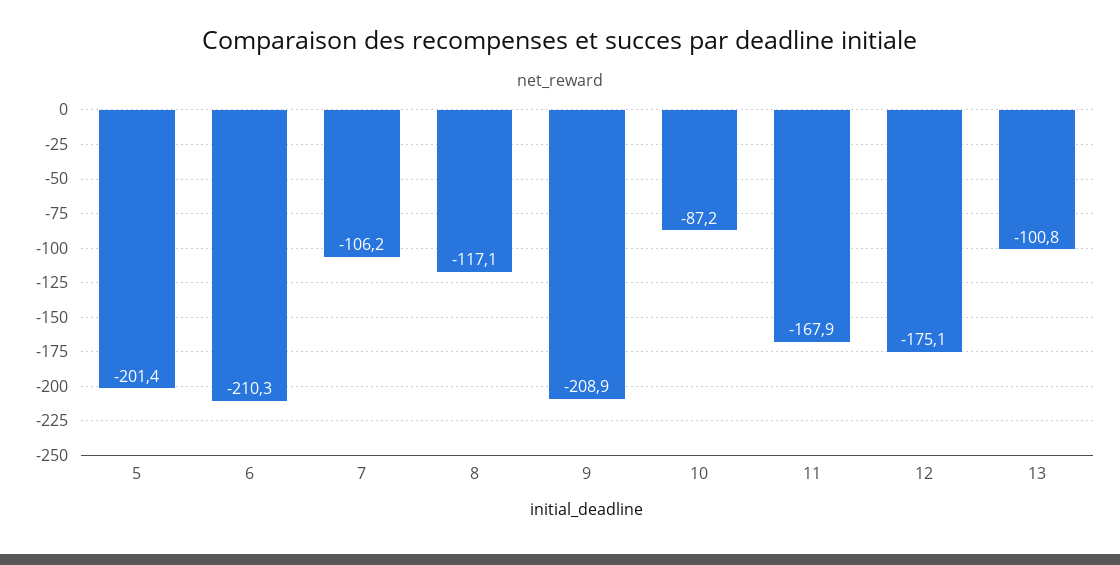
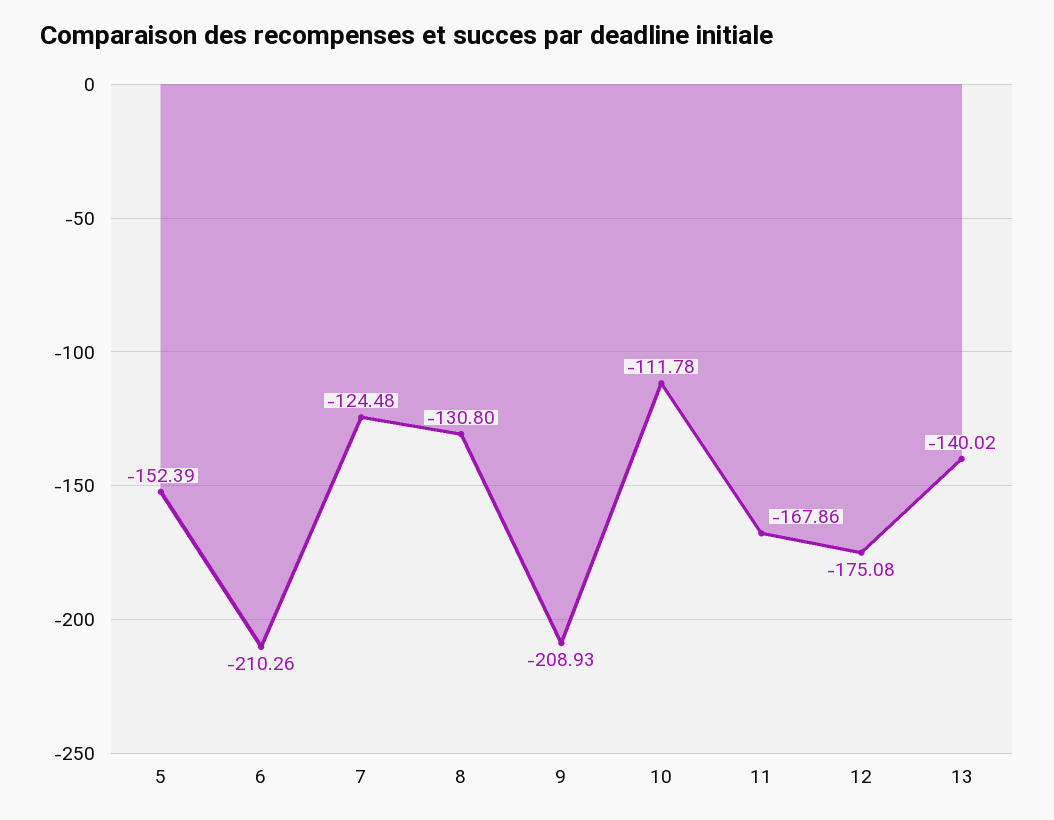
  {
-   "5": -201.4,
+   "5": -152.39,
    "6": -210.26,
-   "7": -106.2,
+   "7": -124.48,
-   "8": -117.1,
+   "8": -130.8,
    "9": -208.93,
-   "10": -87.2,
+   "10": -111.78,
    "11": -167.86,
    "12": -175.08,
-   "13": -100.8
+   "13": -140.02
  }

